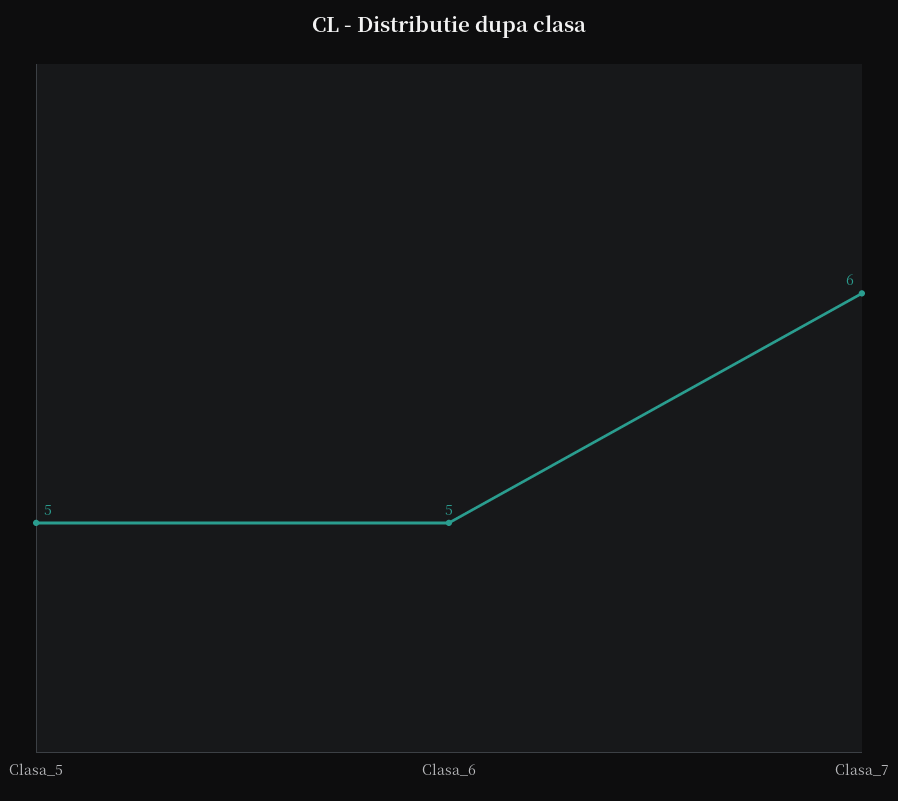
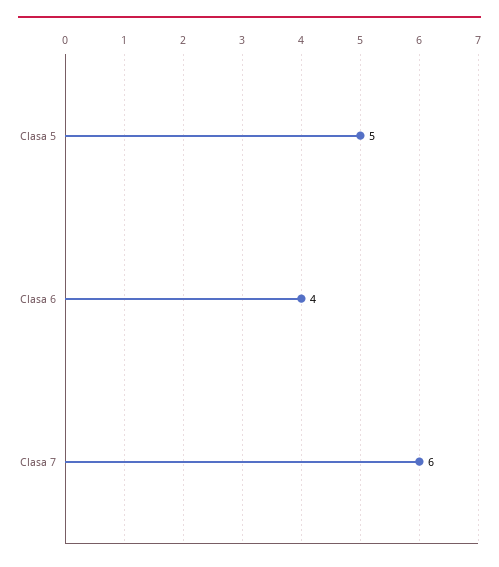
  {
    "Clasa_5": 5,
-   "Clasa_6": 5,
+   "Clasa_6": 4,
    "Clasa_7": 6
  }

